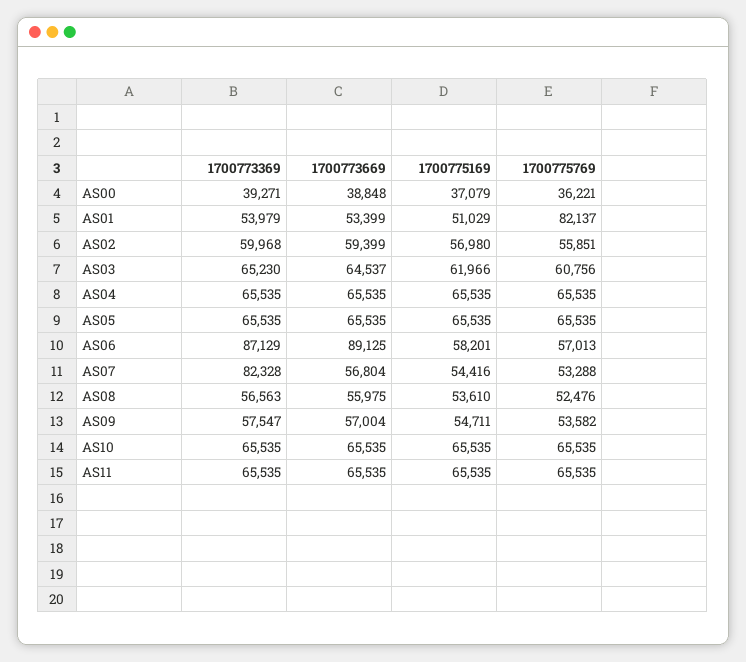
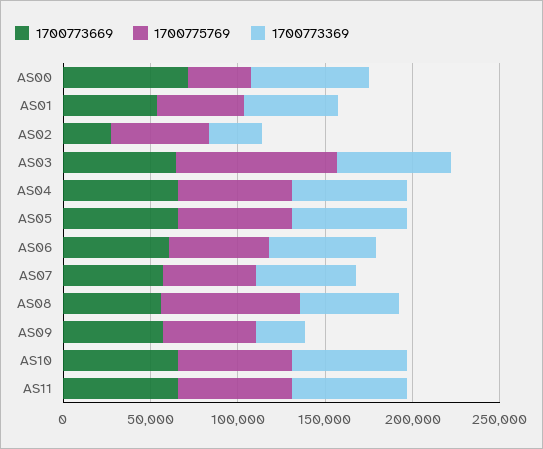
  {
    "1700773369": {
-     "AS00": 39271,
+     "AS00": 70000,
      "AS01": 53979,
-     "AS02": 59968,
+     "AS02": 30000,
      "AS03": 65230,
      "AS04": 65535,
      "AS05": 65535,
-     "AS06": 87129,
+     "AS06": 60000,
-     "AS07": 82328,
+     "AS07": 60000,
      "AS08": 56563,
-     "AS09": 57547,
+     "AS09": 30000,
      "AS10": 65535,
      "AS11": 65535
    },
    "1700773669": {
-     "AS00": 38848,
+     "AS00": 70000,
      "AS01": 53399,
-     "AS02": 59399,
+     "AS02": 30000,
      "AS03": 64537,
      "AS04": 65535,
      "AS05": 65535,
-     "AS06": 89125,
+     "AS06": 60000,
      "AS07": 56804,
      "AS08": 55975,
      "AS09": 57004,
      "AS10": 65535,
      "AS11": 65535
    },
-   "1700775169": {
-     "AS00": 37079,
-     "AS01": 51029,
-     "AS02": 56980,
-     "AS03": 61966,
-     "AS04": 65535,
-     "AS05": 65535,
-     "AS06": 58201,
-     "AS07": 54416,
-     "AS08": 53610,
-     "AS09": 54711,
-     "AS10": 65535,
-     "AS11": 65535
-   },
    "1700775769": {
      "AS00": 36221,
-     "AS01": 82137,
+     "AS01": 50000,
      "AS02": 55851,
-     "AS03": 60756,
+     "AS03": 90000,
      "AS04": 65535,
      "AS05": 65535,
      "AS06": 57013,
      "AS07": 53288,
-     "AS08": 52476,
+     "AS08": 80000,
      "AS09": 53582,
      "AS10": 65535,
      "AS11": 65535
    }
  }

